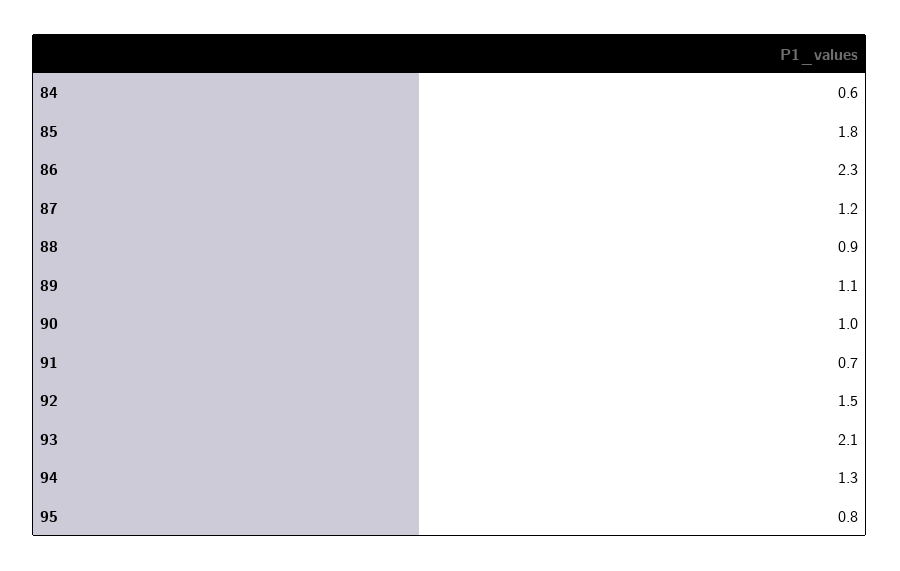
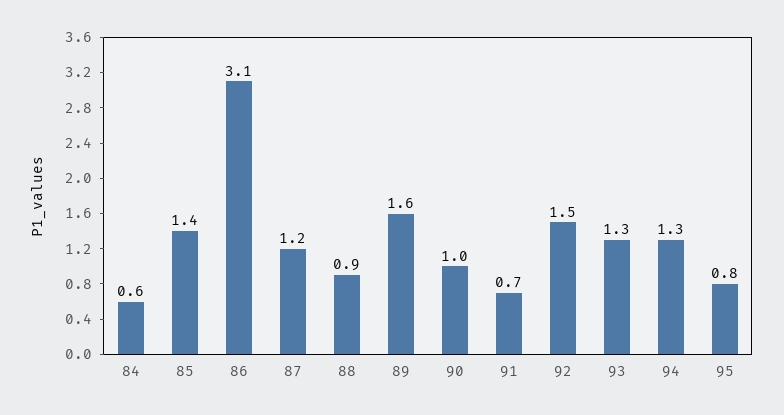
  {
    "84": 0.6,
-   "85": 1.8,
+   "85": 1.4,
-   "86": 2.3,
+   "86": 3.1,
    "87": 1.2,
    "88": 0.9,
-   "89": 1.1,
+   "89": 1.6,
    "90": 1,
    "91": 0.7,
    "92": 1.5,
-   "93": 2.1,
+   "93": 1.3,
    "94": 1.3,
    "95": 0.8
  }

